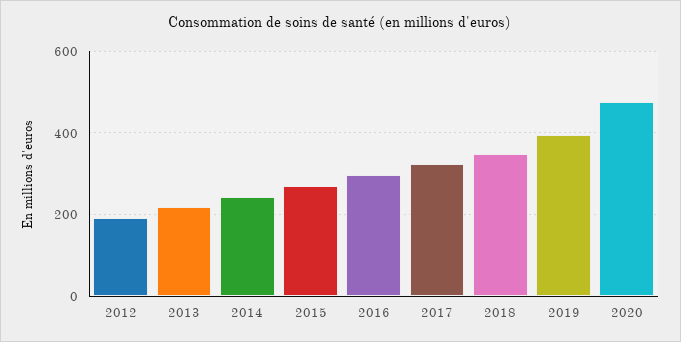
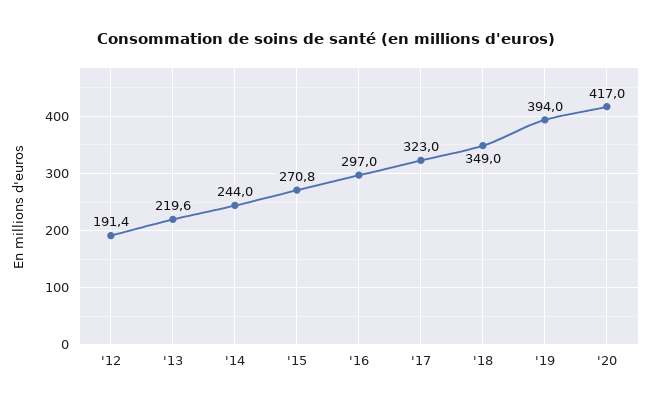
  {
    "2012": 191.4,
    "2013": 219.6,
    "2014": 244,
    "2015": 270.8,
    "2016": 297,
    "2017": 323,
    "2018": 349,
    "2019": 394,
-   "2020": 480
+   "2020": 417
  }

